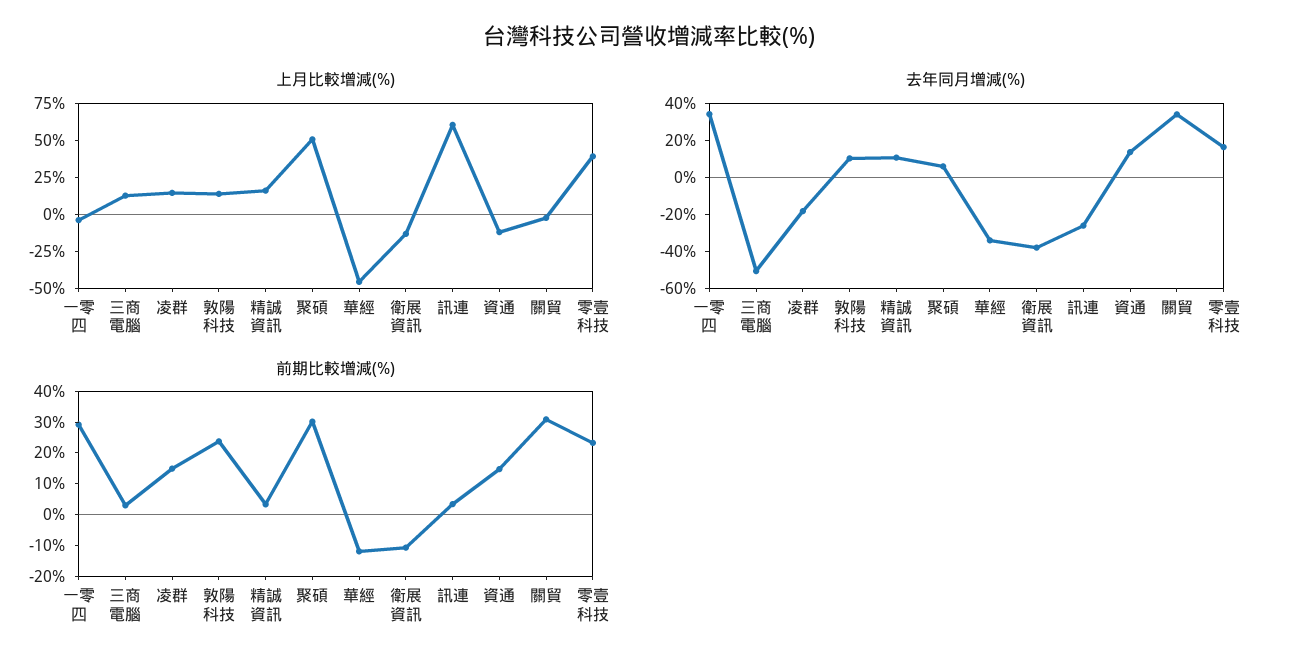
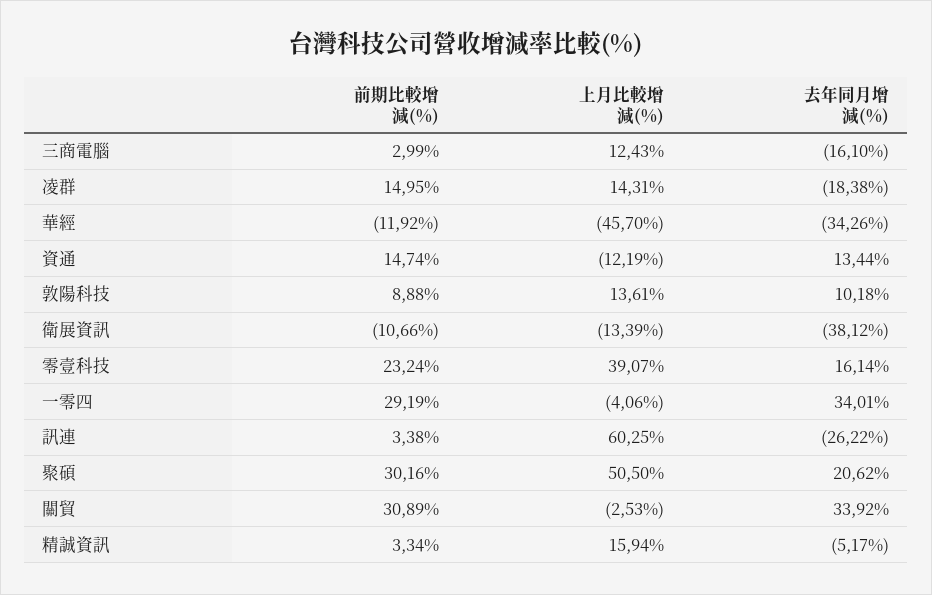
  {
    "上月比較增減(%)": {
      "一零四": -4.06,
      "三商電腦": 12.43,
      "凌群": 14.31,
      "敦陽科技": 13.61,
      "精誠資訊": 15.94,
      "聚碩": 50.5,
      "華經": -45.7,
      "衛展資訊": -13.39,
      "訊連": 60.25,
      "資通": -12.19,
      "關貿": -2.53,
      "零壹科技": 39.07
    },
    "去年同月增減(%)": {
      "一零四": 34.01,
-     "三商電腦": -50,
+     "三商電腦": -16.1,
      "凌群": -18.38,
      "敦陽科技": 10.18,
-     "精誠資訊": 10,
+     "精誠資訊": -5.17,
-     "聚碩": 5,
+     "聚碩": 20.62,
      "華經": -34.26,
      "衛展資訊": -38.12,
      "訊連": -26.22,
      "資通": 13.44,
      "關貿": 33.92,
      "零壹科技": 16.14
    },
    "前期比較增減(%)": {
      "一零四": 29.19,
      "三商電腦": 2.99,
      "凌群": 14.95,
-     "敦陽科技": 25,
+     "敦陽科技": 8.88,
      "精誠資訊": 3.34,
      "聚碩": 30.16,
      "華經": -11.92,
      "衛展資訊": -10.66,
      "訊連": 3.38,
      "資通": 14.74,
      "關貿": 30.89,
      "零壹科技": 23.24
    }
  }

